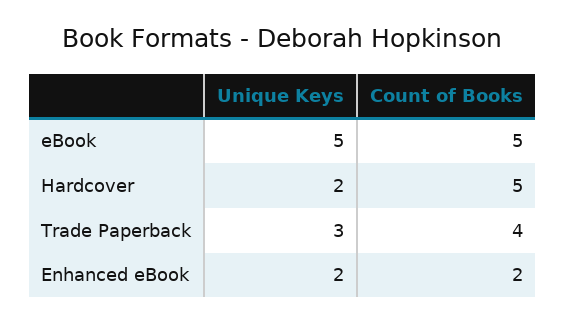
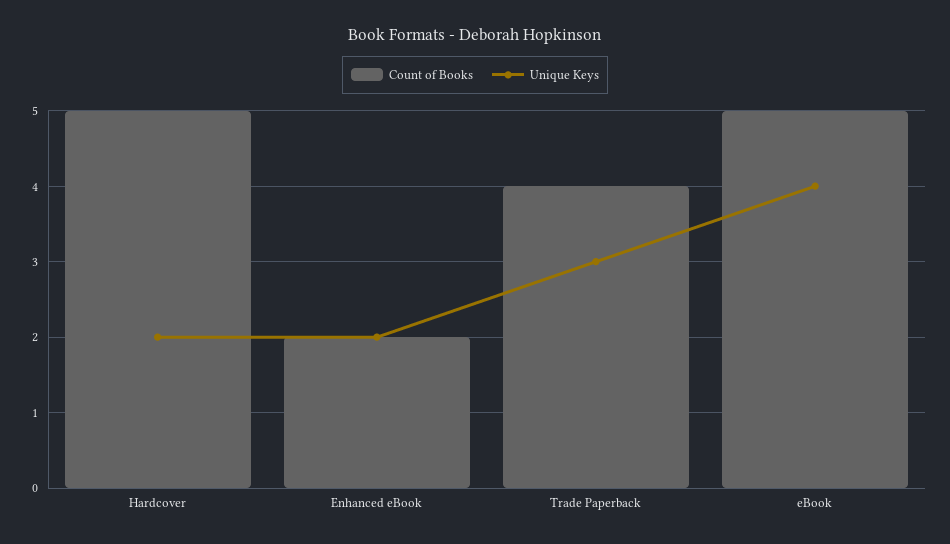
  {
    "Unique Keys": {
-     "eBook": 5,
+     "eBook": 4,
      "Hardcover": 2,
      "Trade Paperback": 3,
      "Enhanced eBook": 2
    },
    "Count of Books": {
      "eBook": 5,
      "Hardcover": 5,
      "Trade Paperback": 4,
      "Enhanced eBook": 2
    }
  }

